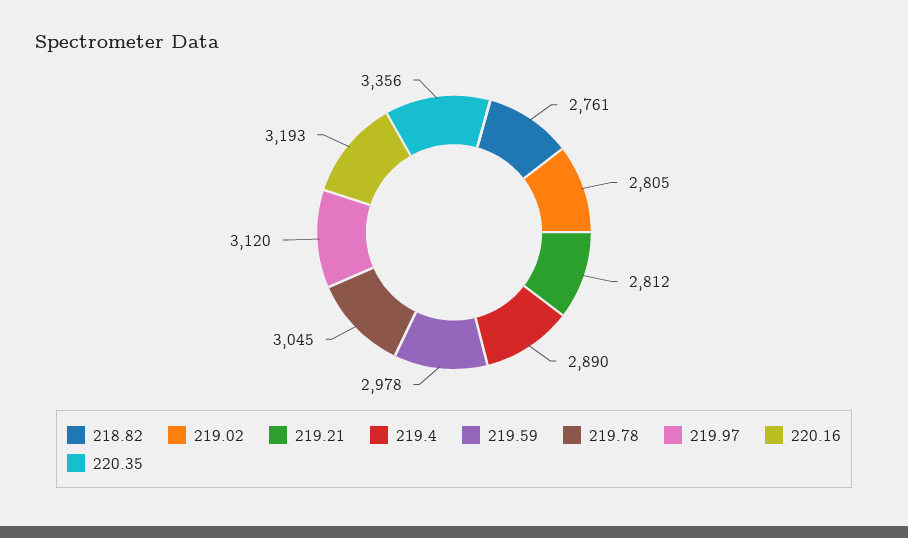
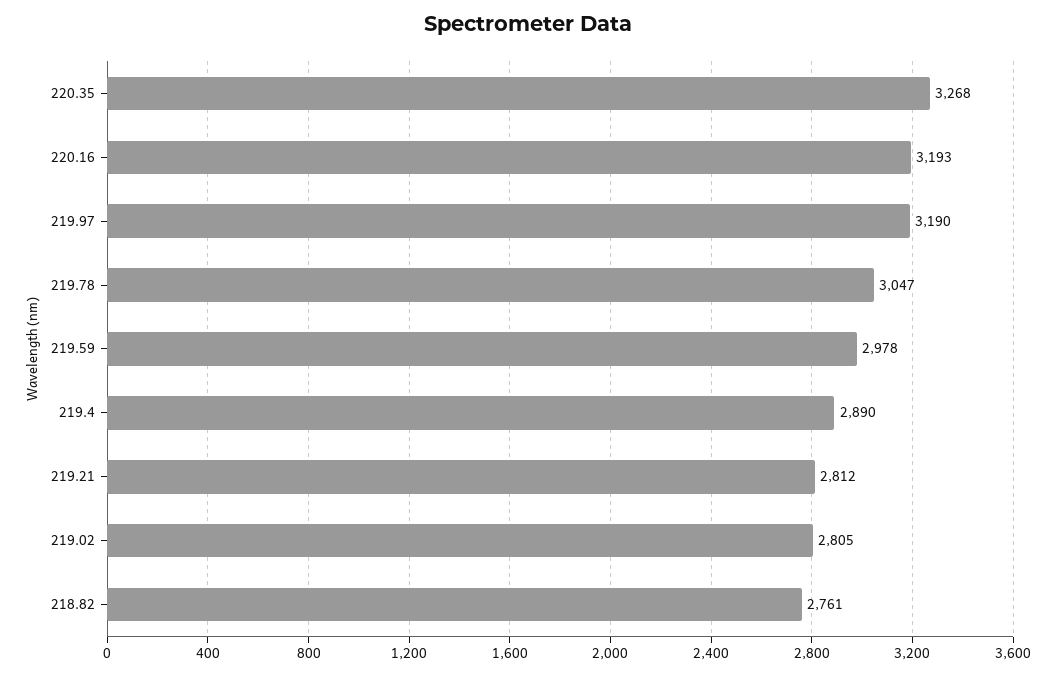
  {
    "218.82": 2761,
    "219.02": 2805,
    "219.21": 2812,
    "219.4": 2890,
    "219.59": 2978,
-   "219.78": 3045,
+   "219.78": 3047,
-   "219.97": 3120,
+   "219.97": 3190,
    "220.16": 3193,
-   "220.35": 3356
+   "220.35": 3268
  }

